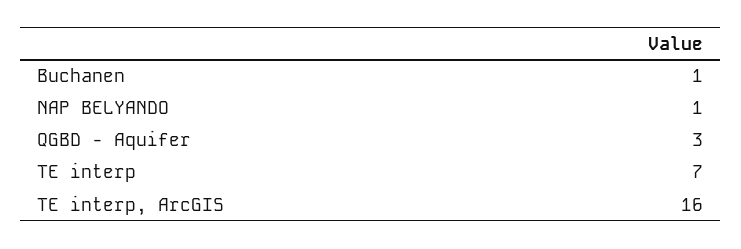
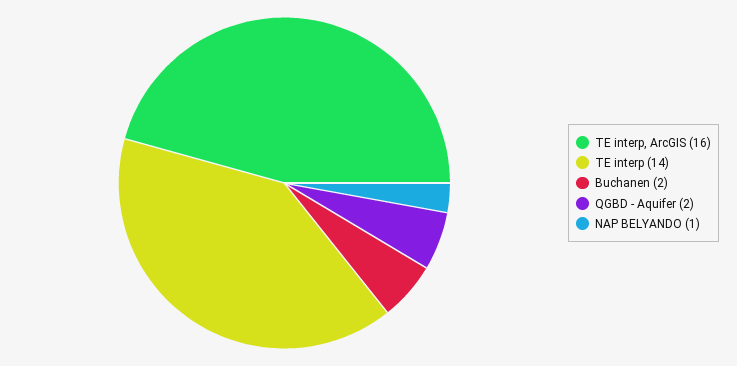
  {
-   "Buchanen": 1,
+   "Buchanen": 2,
    "NAP BELYANDO": 1,
-   "QGBD - Aquifer": 3,
+   "QGBD - Aquifer": 2,
-   "TE interp": 7,
+   "TE interp": 14,
    "TE interp, ArcGIS": 16
  }

